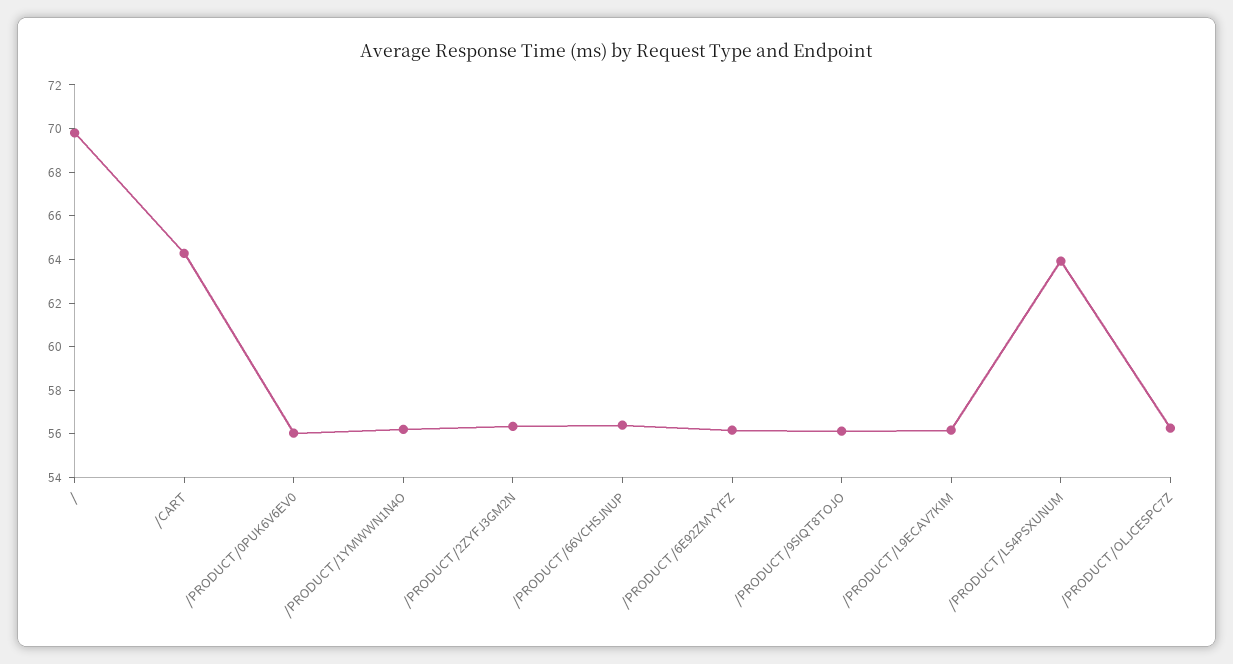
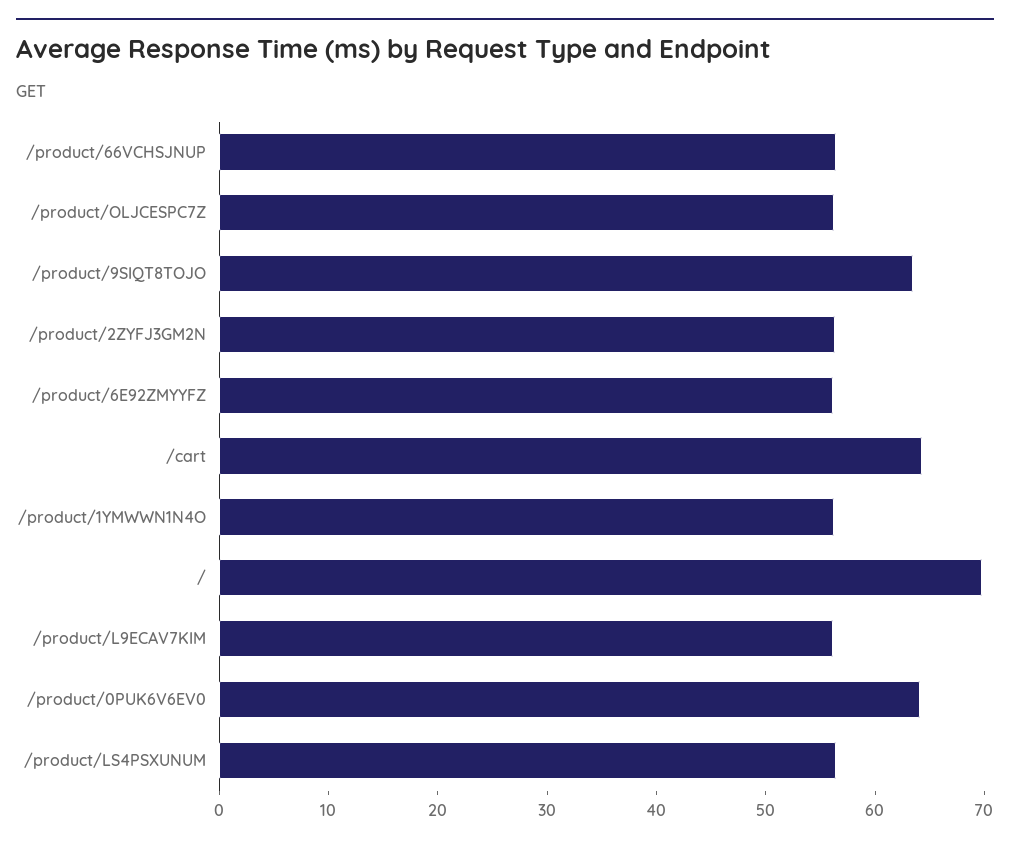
  {
    "/": 70,
    "/CART": 64.5,
-   "/PRODUCT/0PUK6V6EV0": 56,
+   "/PRODUCT/0PUK6V6EV0": 64,
    "/PRODUCT/1YMWWN1N4O": 56,
    "/PRODUCT/2ZYFJ3GM2N": 56.5,
    "/PRODUCT/66VCHSJNUP": 56.5,
    "/PRODUCT/6E92ZMYYFZ": 56,
-   "/PRODUCT/9SIQT8TOJO": 56,
+   "/PRODUCT/9SIQT8TOJO": 64,
    "/PRODUCT/L9ECAV7KIM": 56,
-   "/PRODUCT/LS4PSXUNUM": 64,
+   "/PRODUCT/LS4PSXUNUM": 56,
    "/PRODUCT/OLJCESPC7Z": 56.5
  }

